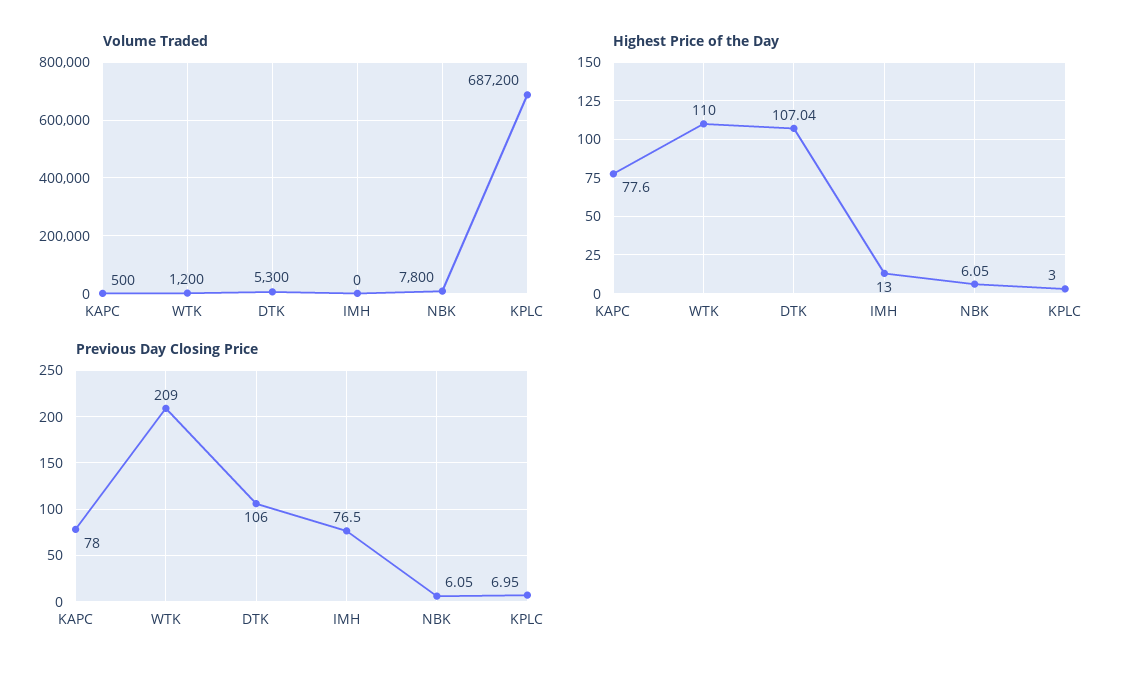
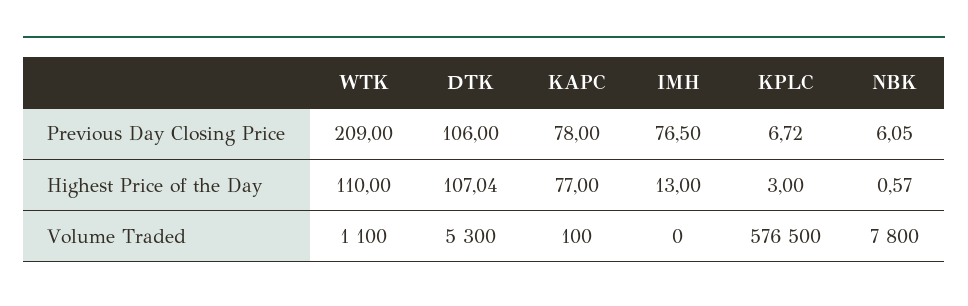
  {
    "Volume Traded": {
-     "KAPC": 500,
+     "KAPC": 100,
-     "WTK": 1200,
+     "WTK": 1100,
      "DTK": 5300,
      "IMH": 0,
      "NBK": 7800,
-     "KPLC": 687200
+     "KPLC": 576500
    },
    "Highest Price of the Day": {
-     "KAPC": 77.6,
+     "KAPC": 77,
      "WTK": 110,
      "DTK": 107.04,
      "IMH": 13,
-     "NBK": 6.05,
+     "NBK": 0.57,
      "KPLC": 3
    },
    "Previous Day Closing Price": {
      "KAPC": 78,
      "WTK": 209,
      "DTK": 106,
      "IMH": 76.5,
      "NBK": 6.05,
-     "KPLC": 6.95
+     "KPLC": 6.72
    }
  }

